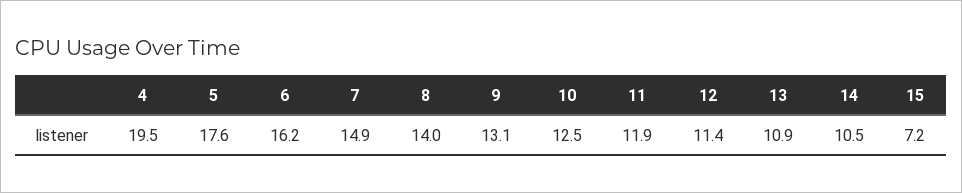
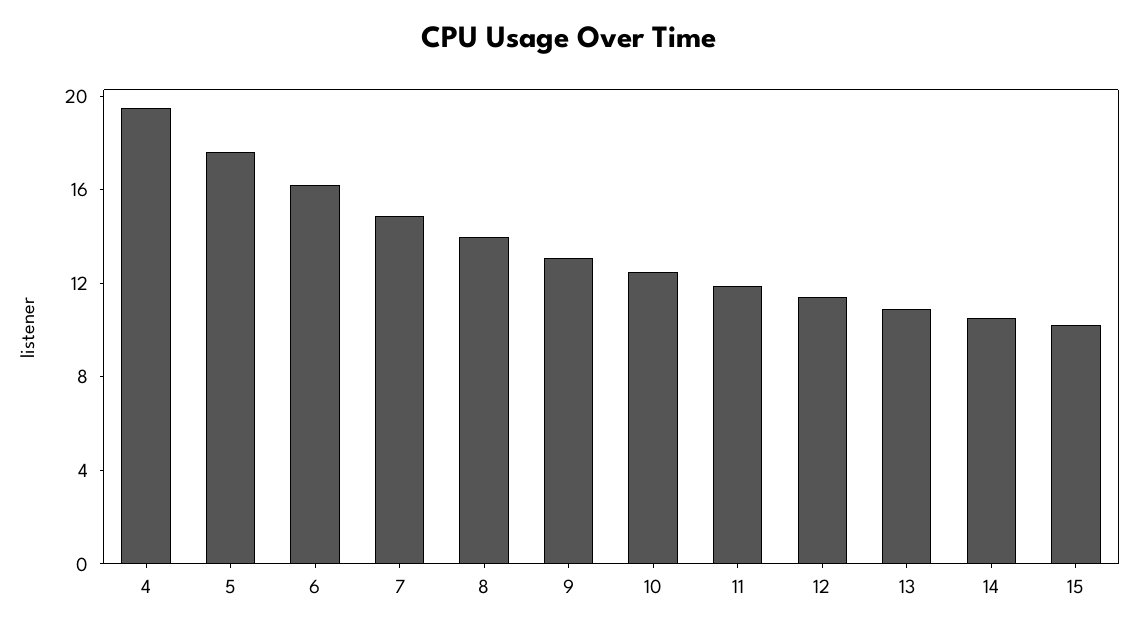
  {
    "4": 19.5,
    "5": 17.6,
    "6": 16.2,
    "7": 14.9,
    "8": 14,
    "9": 13.1,
    "10": 12.5,
    "11": 11.9,
    "12": 11.4,
    "13": 10.9,
    "14": 10.5,
-   "15": 7.2
+   "15": 10
  }

